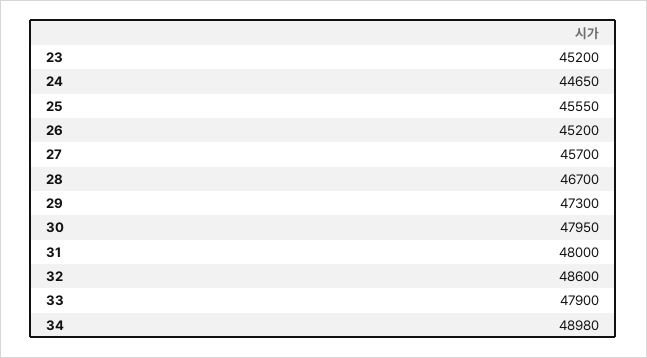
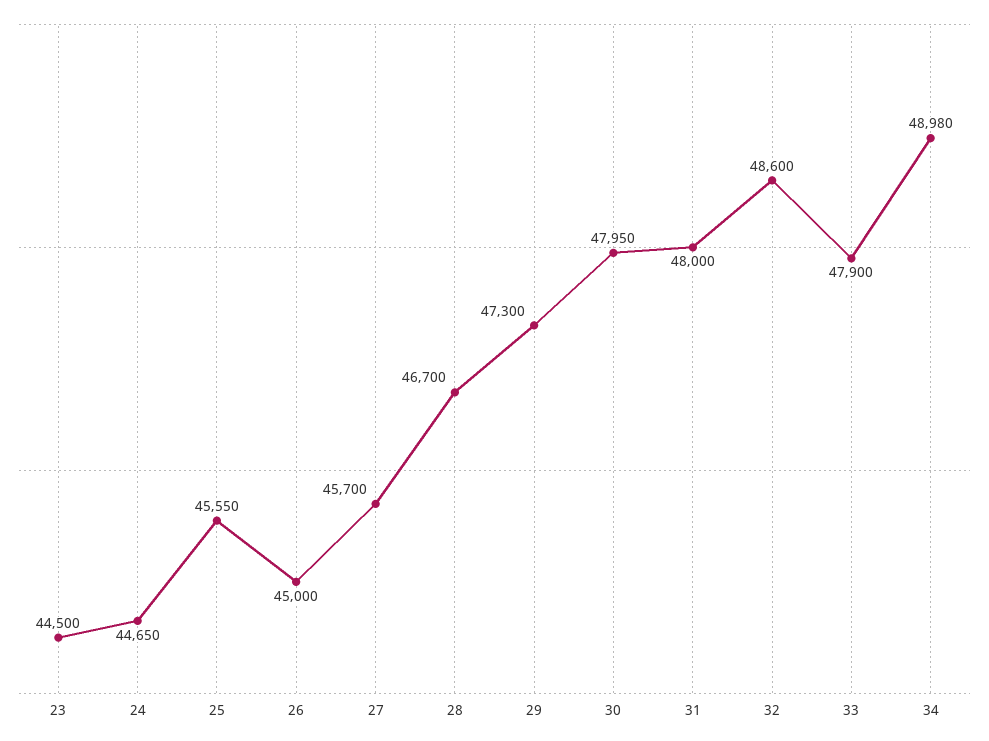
  {
-   "23": 45200,
+   "23": 44500,
    "24": 44650,
    "25": 45550,
-   "26": 45200,
+   "26": 45000,
    "27": 45700,
    "28": 46700,
    "29": 47300,
    "30": 47950,
    "31": 48000,
    "32": 48600,
    "33": 47900,
    "34": 48980
  }

